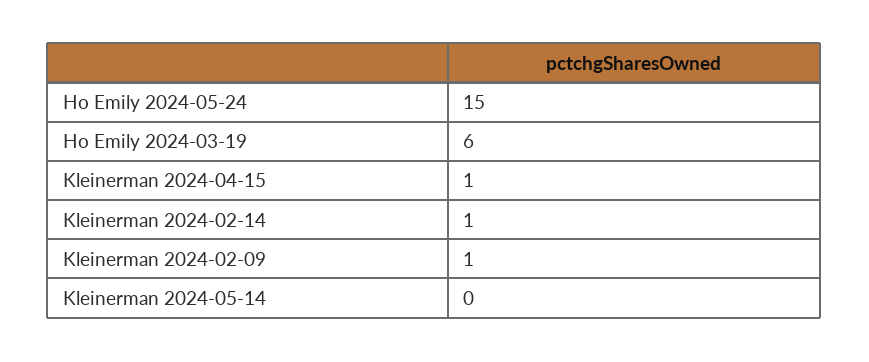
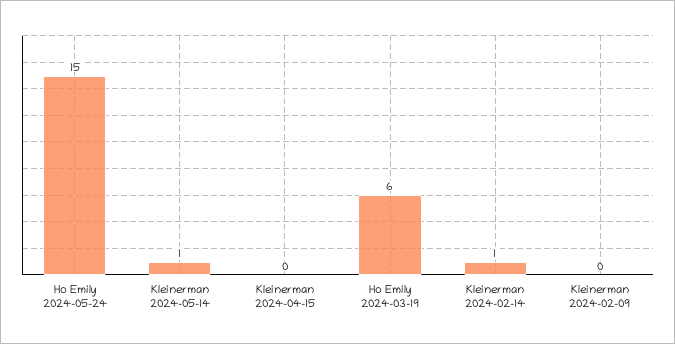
  {
    "Ho Emily 2024-05-24": 15,
    "Ho Emily 2024-03-19": 6,
-   "Kleinerman 2024-04-15": 1,
+   "Kleinerman 2024-04-15": 0,
    "Kleinerman 2024-02-14": 1,
-   "Kleinerman 2024-02-09": 1,
+   "Kleinerman 2024-02-09": 0,
-   "Kleinerman 2024-05-14": 0
+   "Kleinerman 2024-05-14": 1
  }

